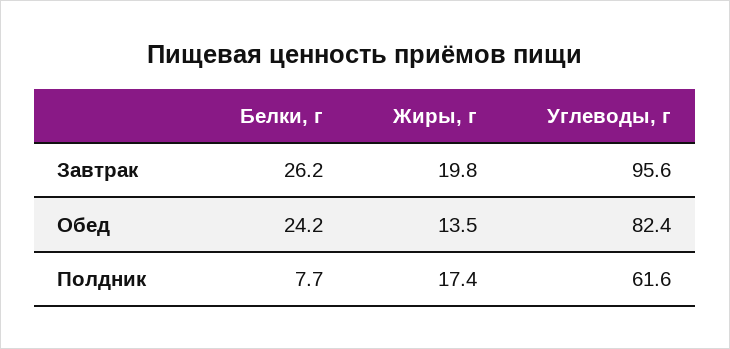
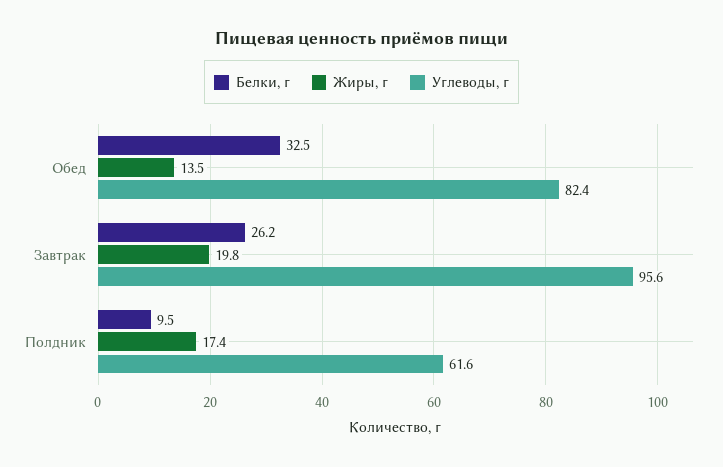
  {
    "Белки, г": {
      "Завтрак": 26.2,
-     "Обед": 24.2,
+     "Обед": 32.5,
-     "Полдник": 7.7
+     "Полдник": 9.5
    },
    "Жиры, г": {
      "Завтрак": 19.8,
      "Обед": 13.5,
      "Полдник": 17.4
    },
    "Углеводы, г": {
      "Завтрак": 95.6,
      "Обед": 82.4,
      "Полдник": 61.6
    }
  }

